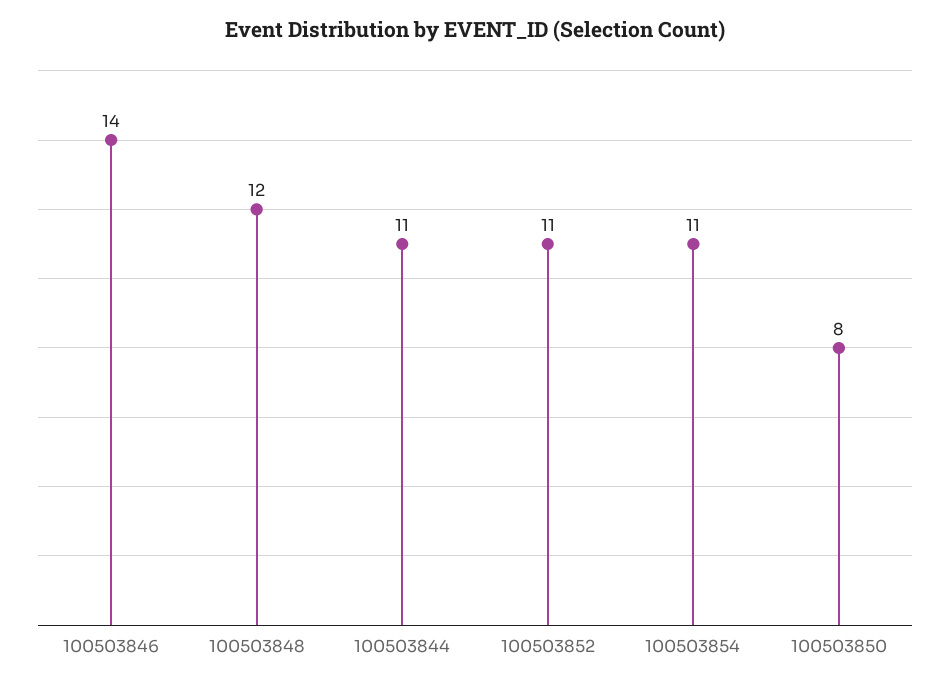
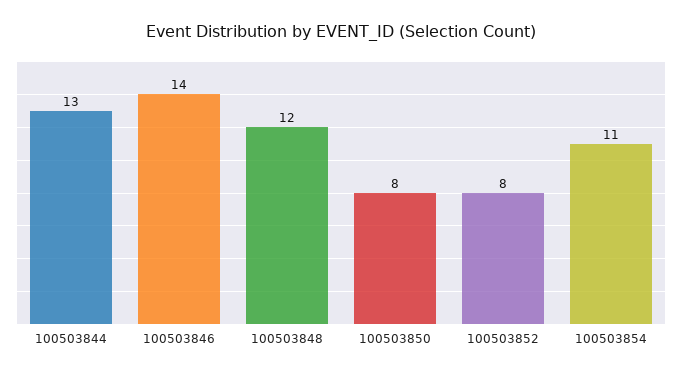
  {
    "100503846": 14,
    "100503848": 12,
-   "100503844": 11,
+   "100503844": 13,
-   "100503852": 11,
+   "100503852": 8,
    "100503854": 11,
    "100503850": 8
  }

